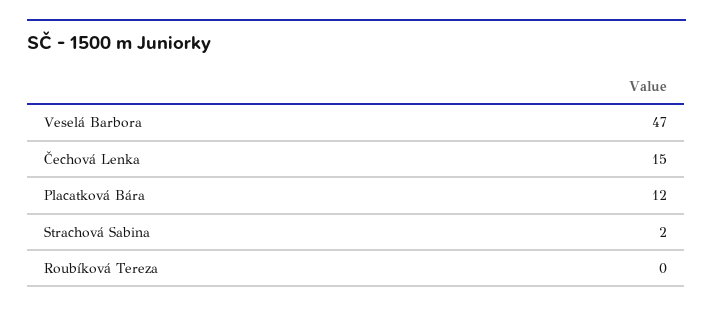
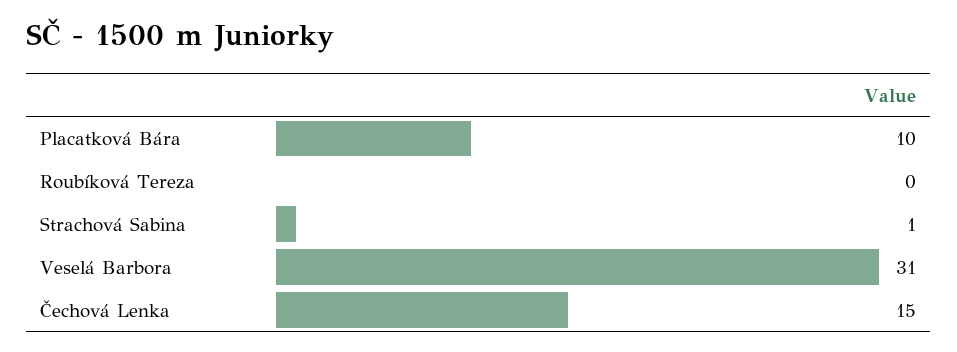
  {
-   "Veselá Barbora": 47,
+   "Veselá Barbora": 31,
    "Čechová Lenka": 15,
-   "Placatková Bára": 12,
+   "Placatková Bára": 10,
-   "Strachová Sabina": 2,
+   "Strachová Sabina": 1,
    "Roubíková Tereza": 0
  }

